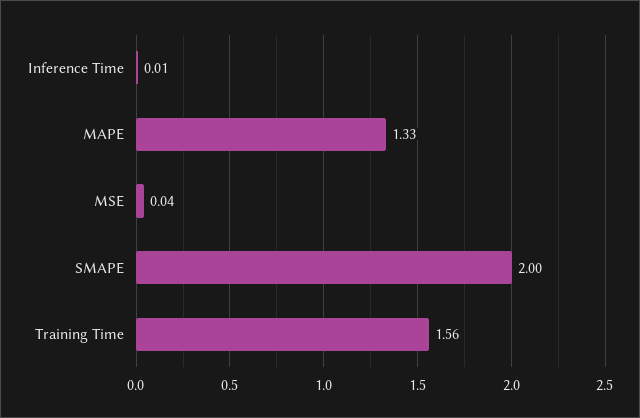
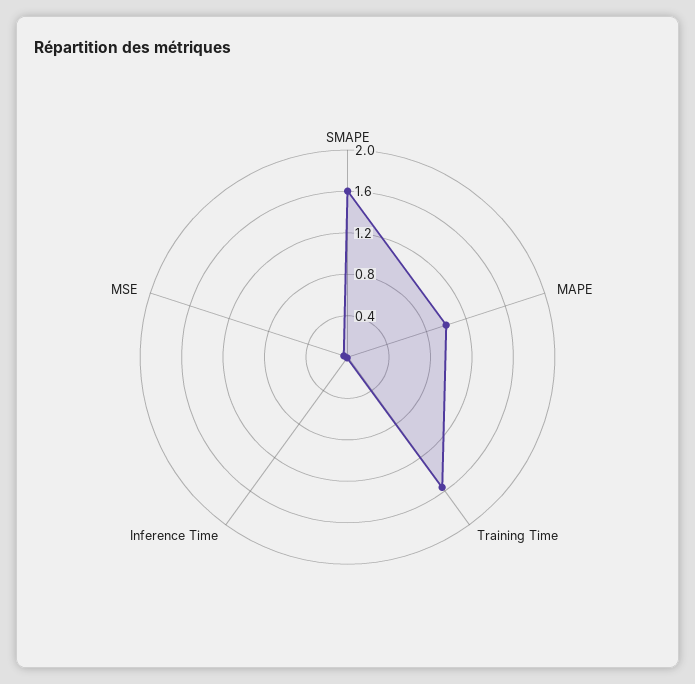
  {
    "Inference Time": 0.01,
-   "MAPE": 1.33,
+   "MAPE": 1,
    "MSE": 0.04,
-   "SMAPE": 2,
+   "SMAPE": 1.6,
    "Training Time": 1.56
  }

